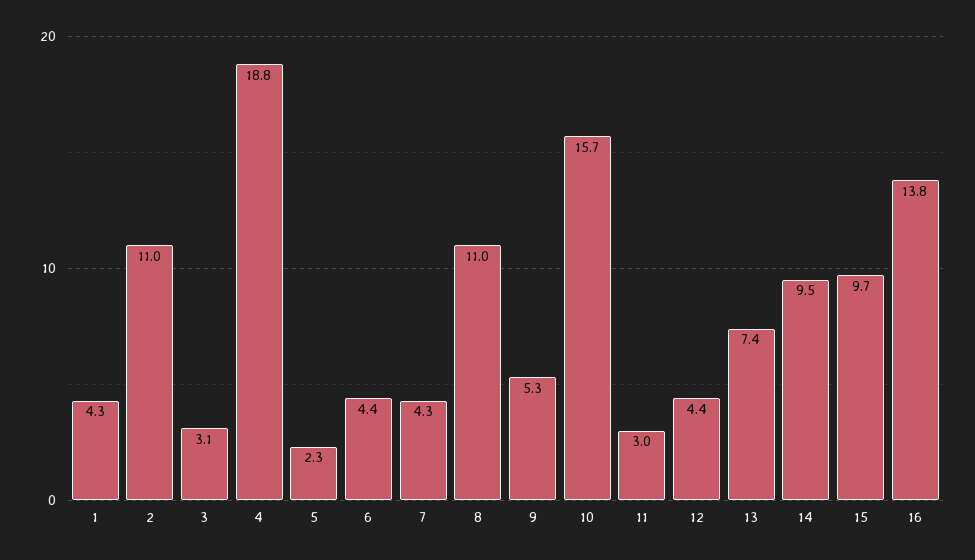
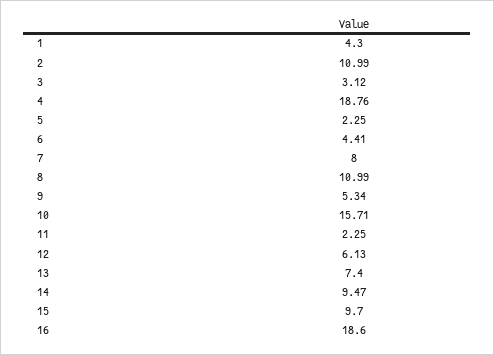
  {
    "1": 4.3,
    "2": 10.99,
    "3": 3.12,
    "4": 18.76,
    "5": 2.25,
    "6": 4.41,
-   "7": 4.3,
+   "7": 8,
    "8": 10.99,
    "9": 5.34,
    "10": 15.71,
-   "11": 3,
+   "11": 2.25,
-   "12": 4.4,
+   "12": 6.13,
    "13": 7.4,
    "14": 9.47,
    "15": 9.7,
-   "16": 13.8
+   "16": 18.6
  }

